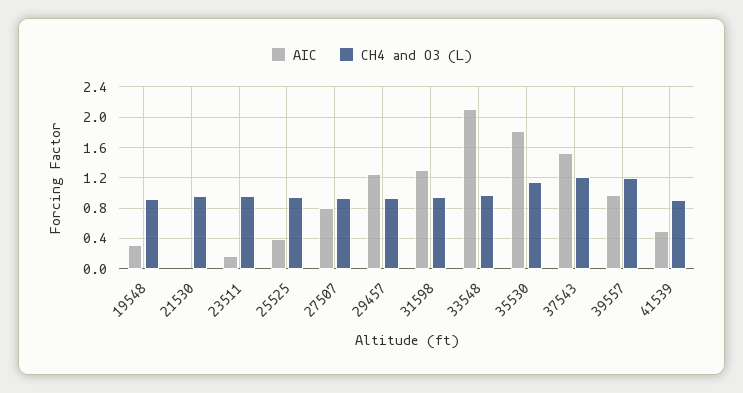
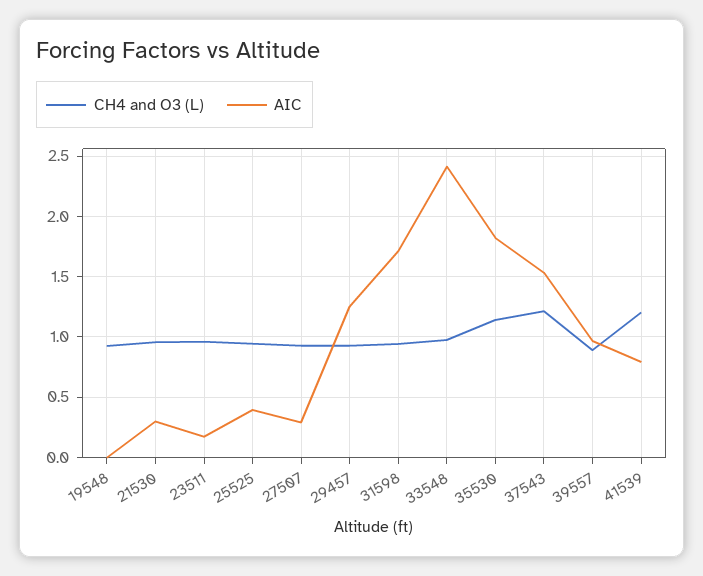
  {
    "AIC": {
-     "19548": 0.3,
+     "19548": 0,
-     "21530": 0,
+     "21530": 0.3,
      "23511": 0.15,
      "25525": 0.4,
-     "27507": 0.8,
+     "27507": 0.3,
      "29457": 1.25,
-     "31598": 1.3,
+     "31598": 1.7,
-     "33548": 2.1,
+     "33548": 2.4,
      "35530": 1.8,
      "37543": 1.55,
      "39557": 0.95,
-     "41539": 0.5
+     "41539": 0.8
    },
    "CH4 and O3 (L)": {
      "19548": 0.95,
      "21530": 0.95,
      "23511": 0.95,
      "25525": 0.95,
      "27507": 0.95,
      "29457": 0.95,
      "31598": 0.95,
      "33548": 1,
      "35530": 1.15,
      "37543": 1.2,
-     "39557": 1.2,
+     "39557": 0.9,
-     "41539": 0.9
+     "41539": 1.2
    }
  }

